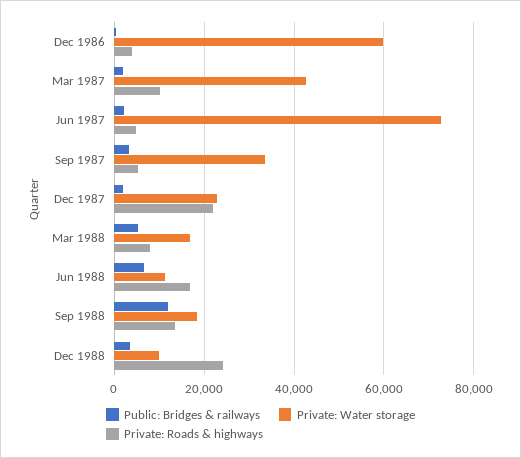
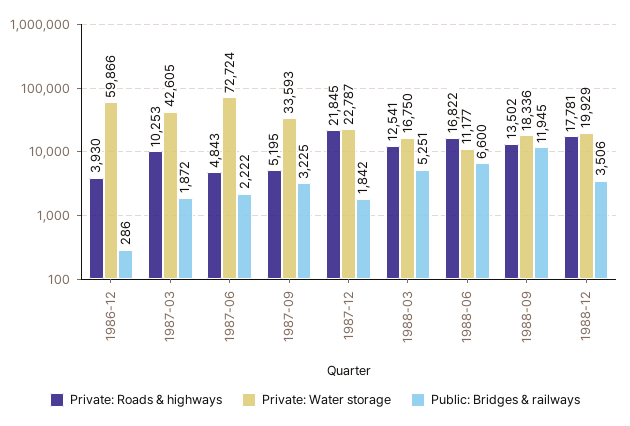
  {
    "Public: Bridges & railways": {
      "Dec 1986": 286,
      "Mar 1987": 1872,
      "Jun 1987": 2222,
      "Sep 1987": 3225,
      "Dec 1987": 1842,
      "Mar 1988": 5251,
      "Jun 1988": 6600,
      "Sep 1988": 11945,
      "Dec 1988": 3506
    },
    "Private: Water storage": {
      "Dec 1986": 59866,
      "Mar 1987": 42605,
      "Jun 1987": 72724,
      "Sep 1987": 33593,
      "Dec 1987": 22787,
      "Mar 1988": 16750,
      "Jun 1988": 11177,
      "Sep 1988": 18336,
-     "Dec 1988": 10000
+     "Dec 1988": 19929
    },
    "Private: Roads & highways": {
      "Dec 1986": 3930,
      "Mar 1987": 10253,
      "Jun 1987": 4843,
      "Sep 1987": 5195,
      "Dec 1987": 21845,
-     "Mar 1988": 8000,
+     "Mar 1988": 12541,
      "Jun 1988": 16822,
      "Sep 1988": 13502,
-     "Dec 1988": 24000
+     "Dec 1988": 17781
    }
  }

